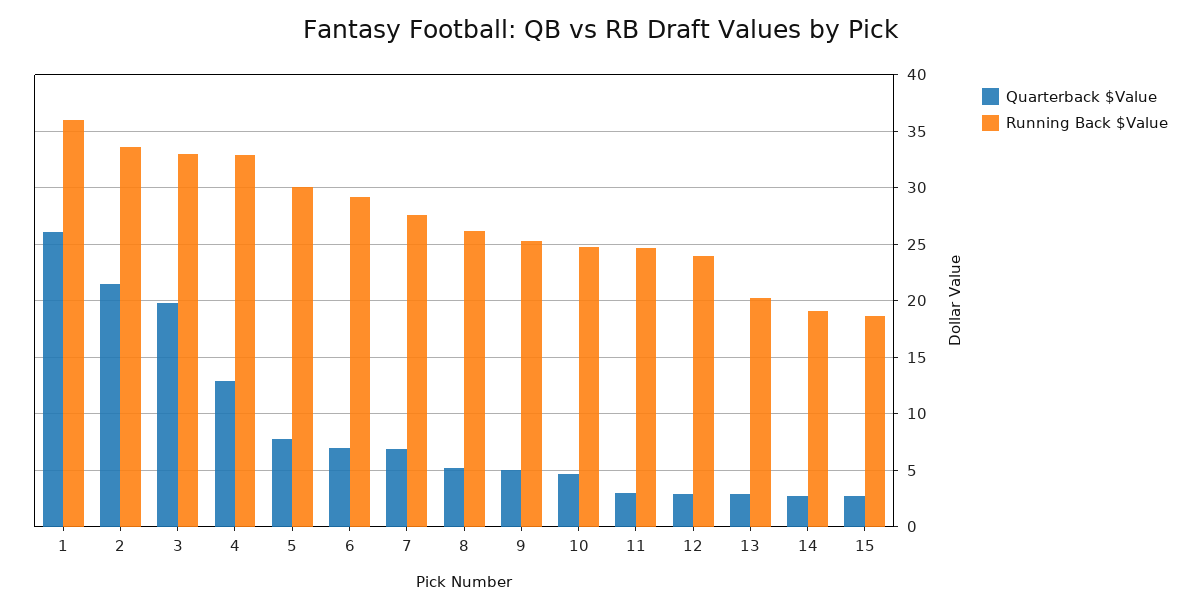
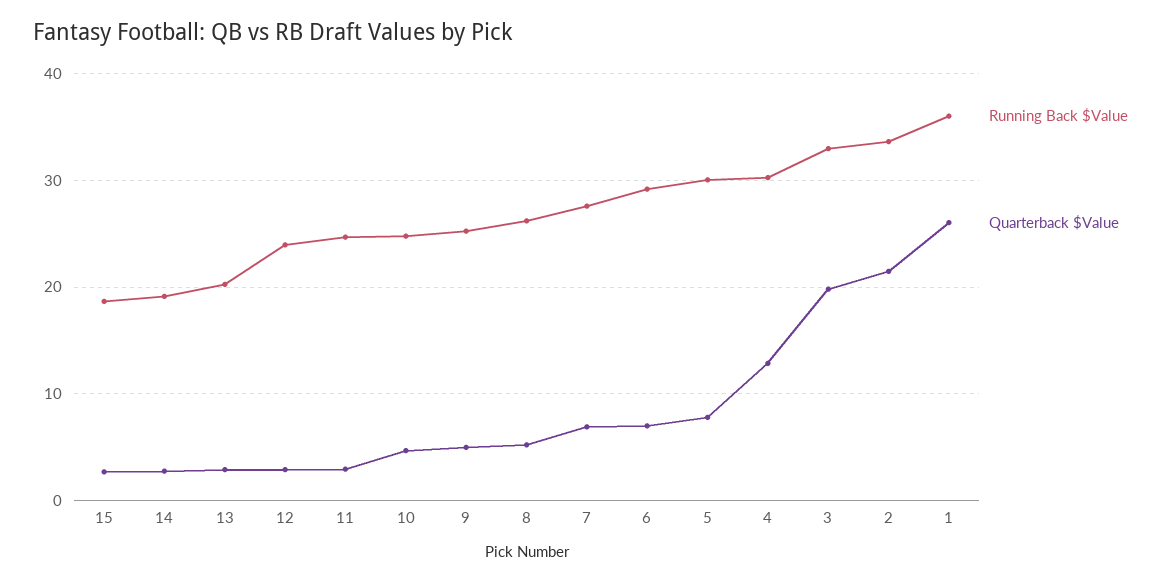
  {
    "Quarterback $Value": {
      "1": 26,
      "2": 21,
      "3": 20,
      "4": 13,
      "5": 8,
      "6": 7,
      "7": 7,
      "8": 5,
      "9": 5,
      "10": 5,
      "11": 3,
      "12": 3,
      "13": 3,
      "14": 3,
      "15": 3
    },
    "Running Back $Value": {
      "1": 36,
      "2": 34,
      "3": 33,
-     "4": 33,
+     "4": 30,
      "5": 30,
      "6": 29,
      "7": 28,
      "8": 26,
      "9": 25,
      "10": 25,
      "11": 25,
      "12": 24,
      "13": 20,
      "14": 19,
      "15": 19
    }
  }

